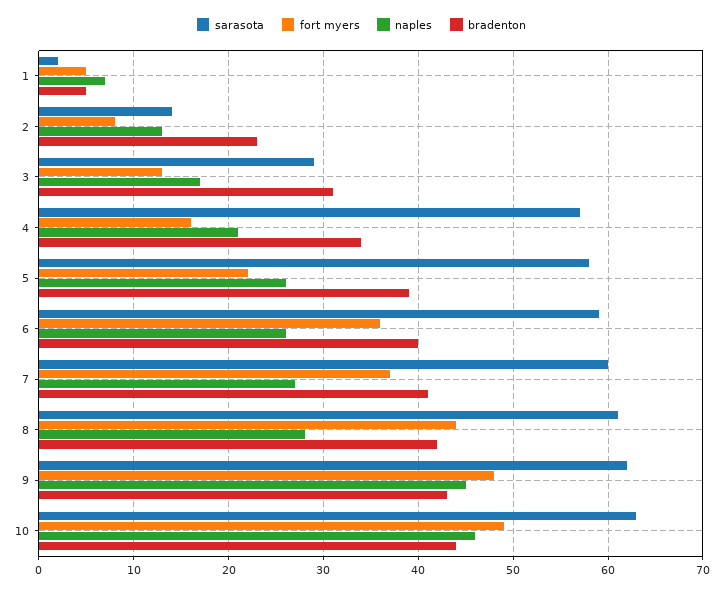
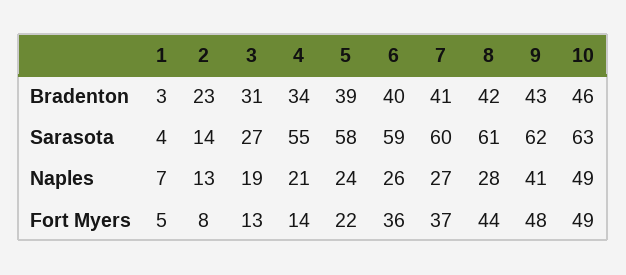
  {
    "sarasota": {
-     "1": 2,
+     "1": 4,
      "2": 14,
-     "3": 29,
+     "3": 27,
-     "4": 57,
+     "4": 55,
      "5": 58,
      "6": 59,
      "7": 60,
      "8": 61,
      "9": 62,
      "10": 63
    },
    "fort myers": {
      "1": 5,
      "2": 8,
      "3": 13,
-     "4": 16,
+     "4": 14,
      "5": 22,
      "6": 36,
      "7": 37,
      "8": 44,
      "9": 48,
      "10": 49
    },
    "naples": {
      "1": 7,
      "2": 13,
-     "3": 17,
+     "3": 19,
      "4": 21,
-     "5": 26,
+     "5": 24,
      "6": 26,
      "7": 27,
      "8": 28,
-     "9": 45,
+     "9": 41,
-     "10": 46
+     "10": 49
    },
    "bradenton": {
-     "1": 5,
+     "1": 3,
      "2": 23,
      "3": 31,
      "4": 34,
      "5": 39,
      "6": 40,
      "7": 41,
      "8": 42,
      "9": 43,
-     "10": 44
+     "10": 46
    }
  }

